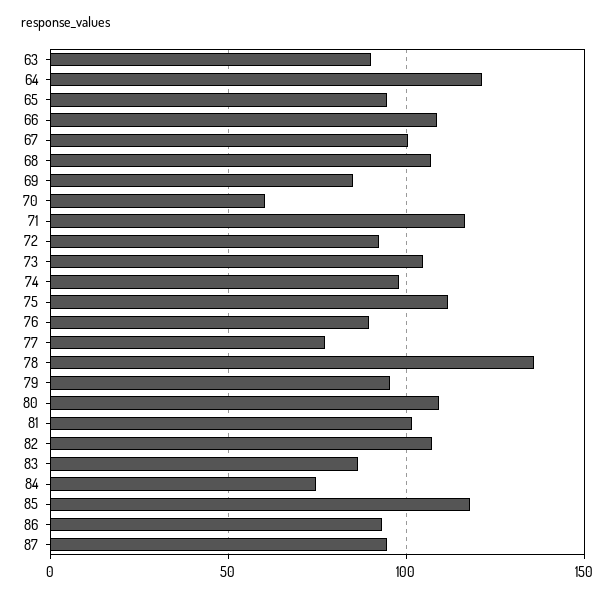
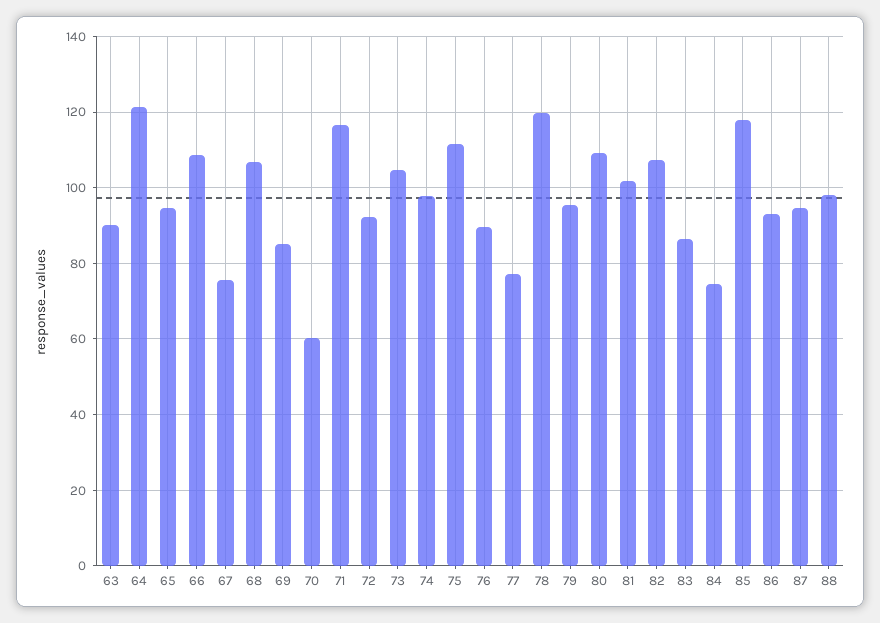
  {
    "63": 90,
    "64": 122,
    "65": 94,
    "66": 108,
-   "67": 100,
+   "67": 76,
    "68": 106,
    "69": 86,
    "70": 60,
    "71": 116,
    "72": 92,
    "73": 104,
    "74": 98,
    "75": 112,
    "76": 90,
    "77": 78,
-   "78": 135,
+   "78": 120,
    "79": 96,
    "80": 110,
    "81": 102,
    "82": 108,
    "83": 86,
    "84": 74,
    "85": 118,
    "86": 94,
-   "87": 94
+   "87": 94,
+   "88": 98
  }

